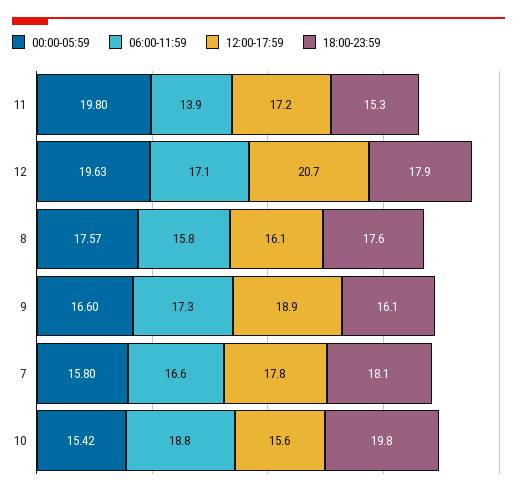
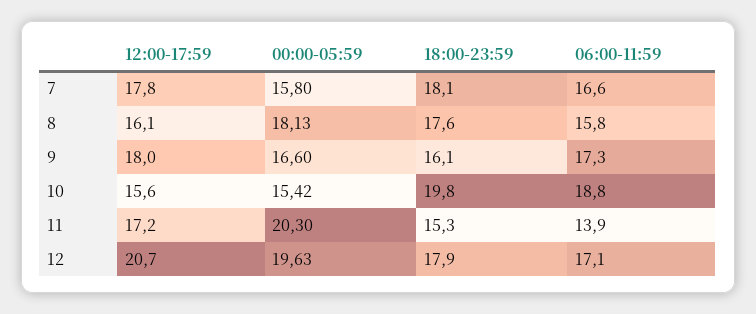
  {
    "00:00-05:59": {
-     "11": 19.8,
+     "11": 20.3,
      "12": 19.63,
-     "8": 17.57,
+     "8": 18.13,
      "9": 16.6,
      "7": 15.8,
      "10": 15.42
    },
    "06:00-11:59": {
      "11": 13.9,
      "12": 17.1,
      "8": 15.8,
      "9": 17.3,
      "7": 16.6,
      "10": 18.8
    },
    "12:00-17:59": {
      "11": 17.2,
      "12": 20.7,
      "8": 16.1,
-     "9": 18.9,
+     "9": 18,
      "7": 17.8,
      "10": 15.6
    },
    "18:00-23:59": {
      "11": 15.3,
      "12": 17.9,
      "8": 17.6,
      "9": 16.1,
      "7": 18.1,
      "10": 19.8
    }
  }

